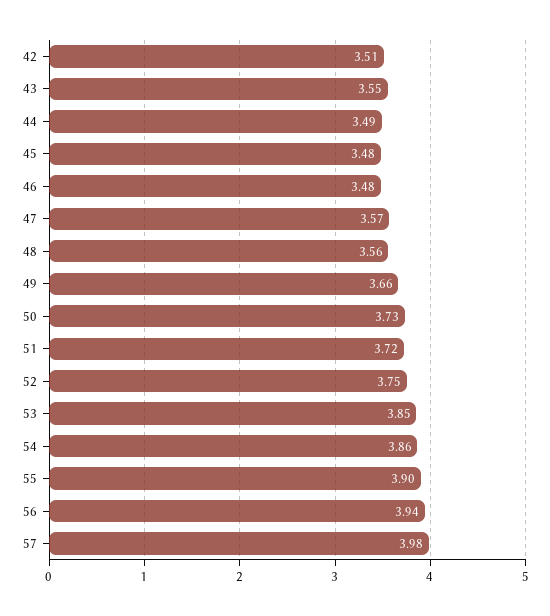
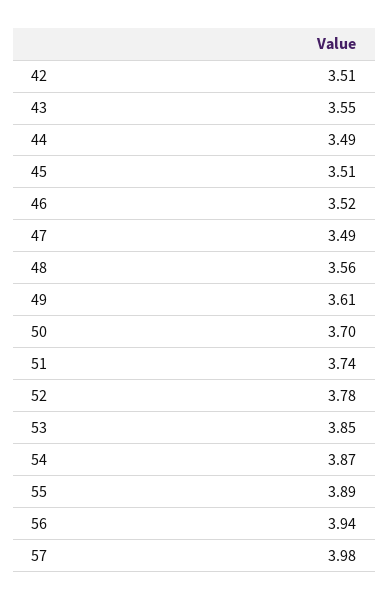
  {
    "42": 3.51,
    "43": 3.55,
    "44": 3.49,
-   "45": 3.48,
+   "45": 3.51,
-   "46": 3.48,
+   "46": 3.52,
-   "47": 3.57,
+   "47": 3.49,
    "48": 3.56,
-   "49": 3.66,
+   "49": 3.61,
-   "50": 3.73,
+   "50": 3.7,
-   "51": 3.72,
+   "51": 3.74,
-   "52": 3.75,
+   "52": 3.78,
    "53": 3.85,
-   "54": 3.86,
+   "54": 3.87,
-   "55": 3.9,
+   "55": 3.89,
    "56": 3.94,
    "57": 3.98
  }

